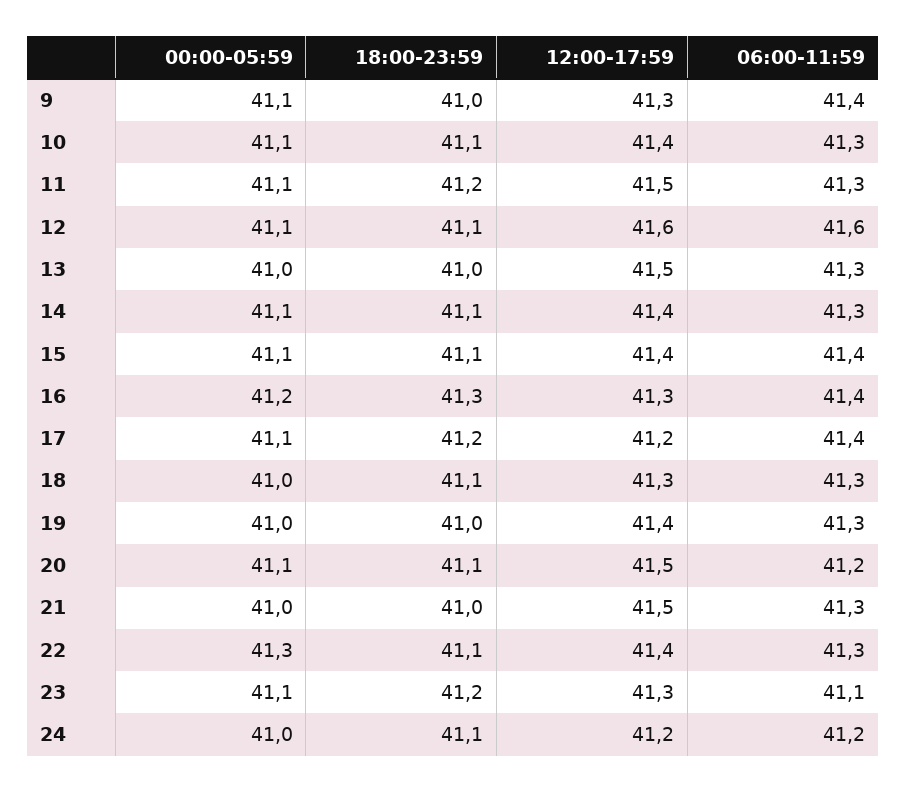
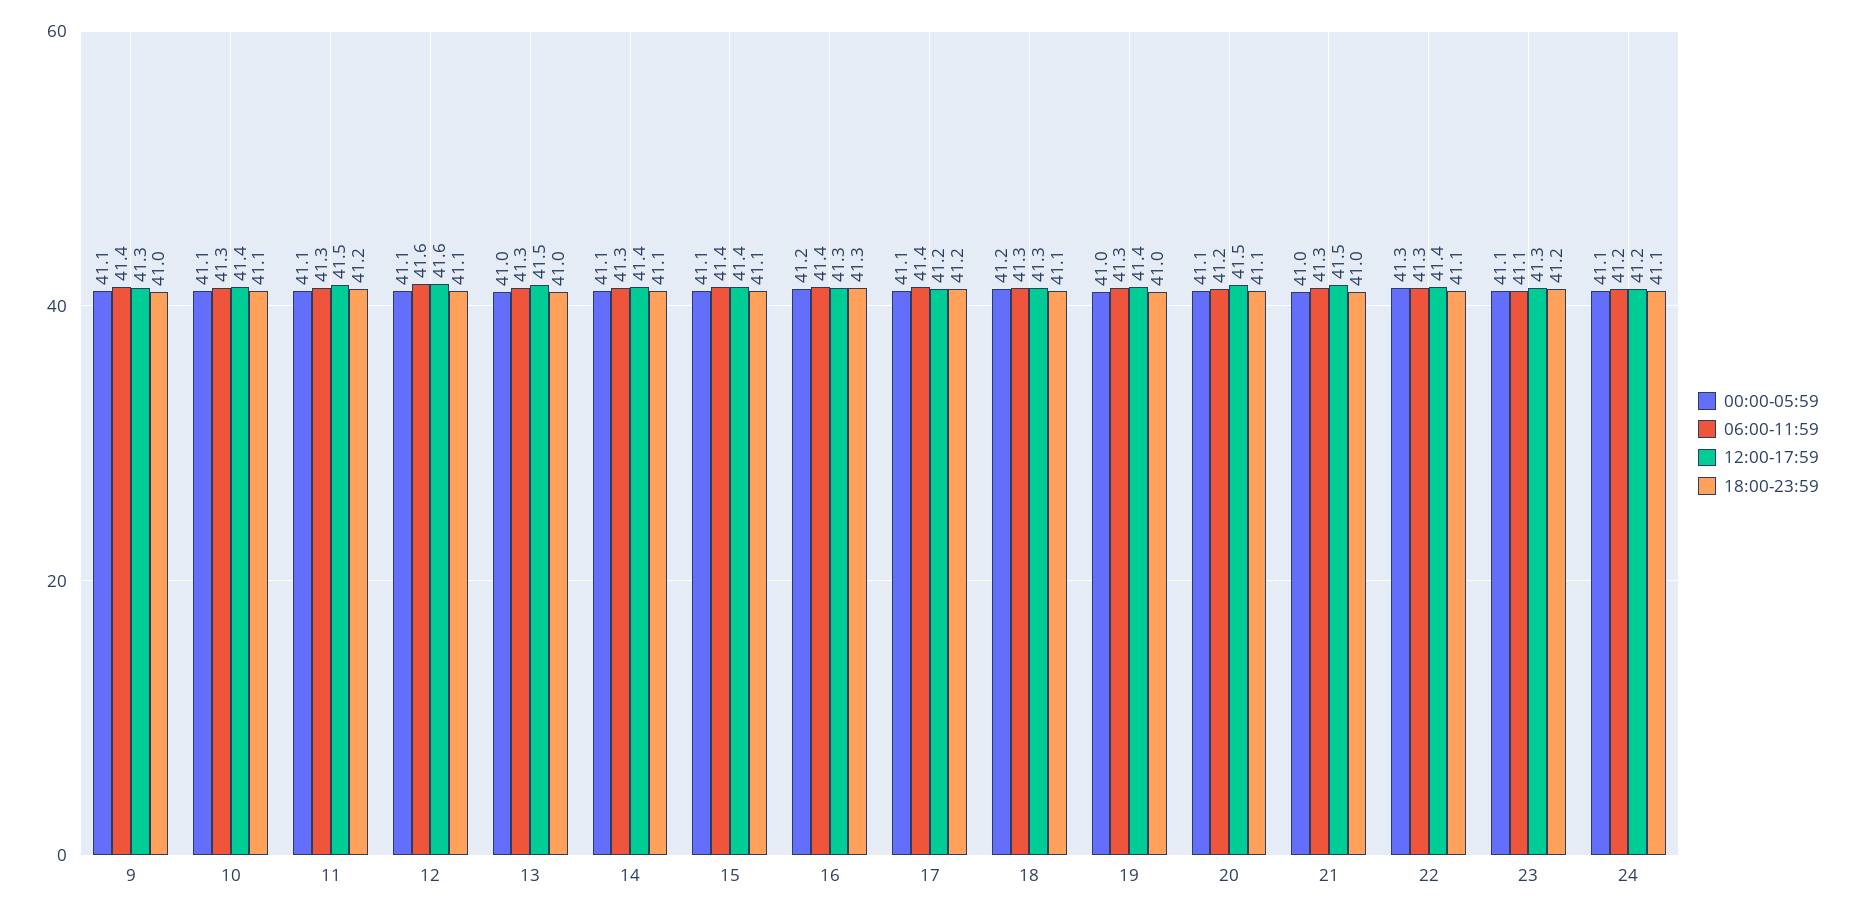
  {
    "00:00-05:59": {
      "9": 41.1,
      "10": 41.1,
      "11": 41.1,
      "12": 41.1,
      "13": 41,
      "14": 41.1,
      "15": 41.1,
      "16": 41.2,
      "17": 41.1,
-     "18": 41,
+     "18": 41.2,
      "19": 41,
      "20": 41.1,
      "21": 41,
      "22": 41.3,
      "23": 41.1,
-     "24": 41
+     "24": 41.1
    },
    "18:00-23:59": {
      "9": 41,
      "10": 41.1,
      "11": 41.2,
      "12": 41.1,
      "13": 41,
      "14": 41.1,
      "15": 41.1,
      "16": 41.3,
      "17": 41.2,
      "18": 41.1,
      "19": 41,
      "20": 41.1,
      "21": 41,
      "22": 41.1,
      "23": 41.2,
      "24": 41.1
    },
    "12:00-17:59": {
      "9": 41.3,
      "10": 41.4,
      "11": 41.5,
      "12": 41.6,
      "13": 41.5,
      "14": 41.4,
      "15": 41.4,
      "16": 41.3,
      "17": 41.2,
      "18": 41.3,
      "19": 41.4,
      "20": 41.5,
      "21": 41.5,
      "22": 41.4,
      "23": 41.3,
      "24": 41.2
    },
    "06:00-11:59": {
      "9": 41.4,
      "10": 41.3,
      "11": 41.3,
      "12": 41.6,
      "13": 41.3,
      "14": 41.3,
      "15": 41.4,
      "16": 41.4,
      "17": 41.4,
      "18": 41.3,
      "19": 41.3,
      "20": 41.2,
      "21": 41.3,
      "22": 41.3,
      "23": 41.1,
      "24": 41.2
    }
  }

